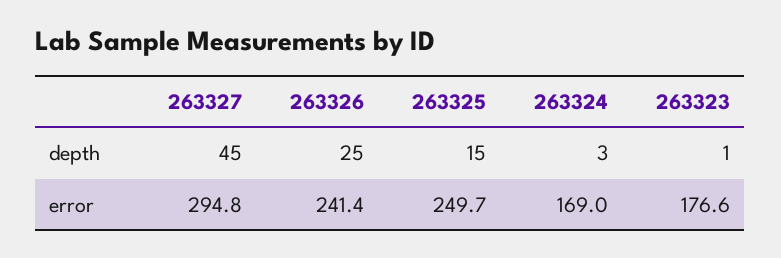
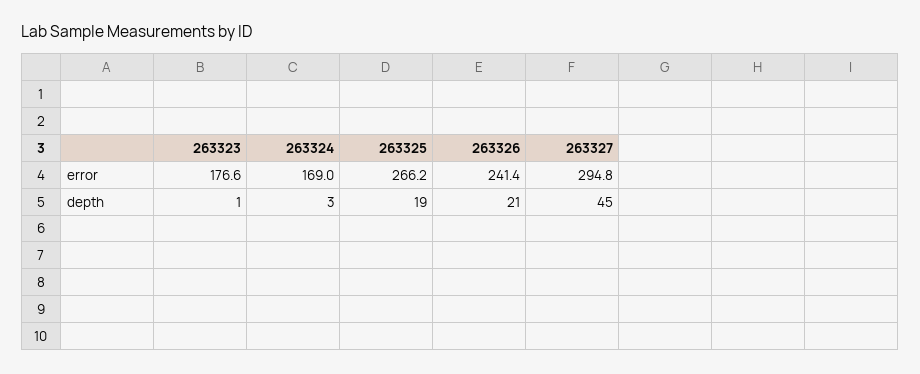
  {
    "263327": {
      "depth": 45,
      "error": 294.8
    },
    "263326": {
-     "depth": 25,
+     "depth": 21,
      "error": 241.4
    },
    "263325": {
-     "depth": 15,
+     "depth": 19,
-     "error": 249.7
+     "error": 266.2
    },
    "263324": {
      "depth": 3,
      "error": 169
    },
    "263323": {
      "depth": 1,
      "error": 176.6
    }
  }

